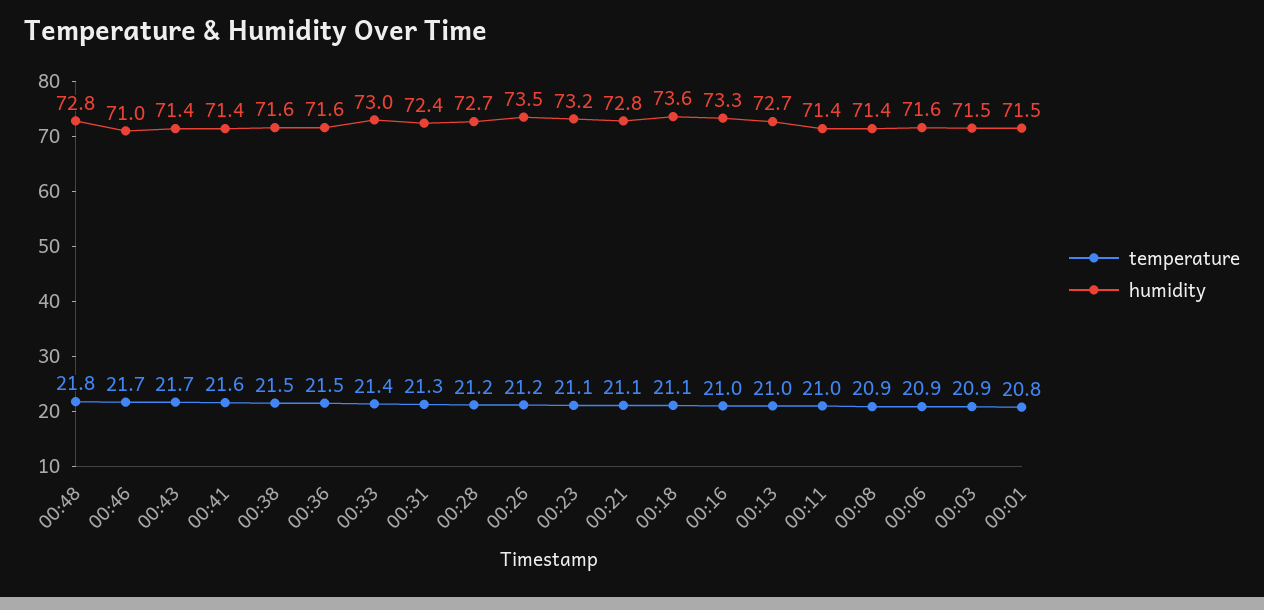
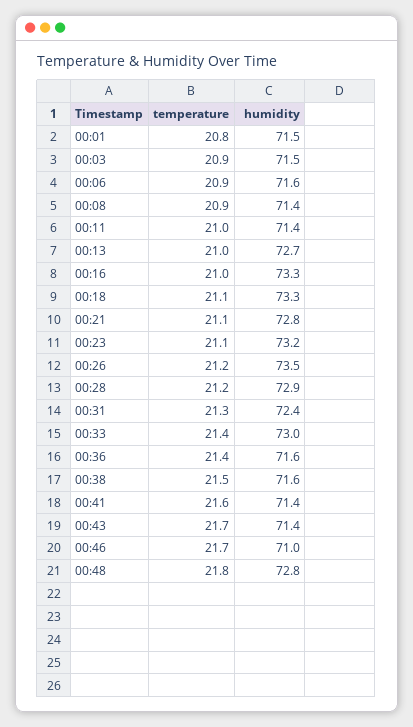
  {
    "temperature": {
      "00:48": 21.8,
      "00:46": 21.7,
      "00:43": 21.7,
      "00:41": 21.6,
      "00:38": 21.5,
-     "00:36": 21.5,
+     "00:36": 21.4,
      "00:33": 21.4,
      "00:31": 21.3,
      "00:28": 21.2,
      "00:26": 21.2,
      "00:23": 21.1,
      "00:21": 21.1,
      "00:18": 21.1,
      "00:16": 21,
      "00:13": 21,
      "00:11": 21,
      "00:08": 20.9,
      "00:06": 20.9,
      "00:03": 20.9,
      "00:01": 20.8
    },
    "humidity": {
      "00:48": 72.8,
      "00:46": 71,
      "00:43": 71.4,
      "00:41": 71.4,
      "00:38": 71.6,
      "00:36": 71.6,
      "00:33": 73,
      "00:31": 72.4,
-     "00:28": 72.7,
+     "00:28": 72.9,
      "00:26": 73.5,
      "00:23": 73.2,
      "00:21": 72.8,
-     "00:18": 73.6,
+     "00:18": 73.3,
      "00:16": 73.3,
      "00:13": 72.7,
      "00:11": 71.4,
      "00:08": 71.4,
      "00:06": 71.6,
      "00:03": 71.5,
      "00:01": 71.5
    }
  }

